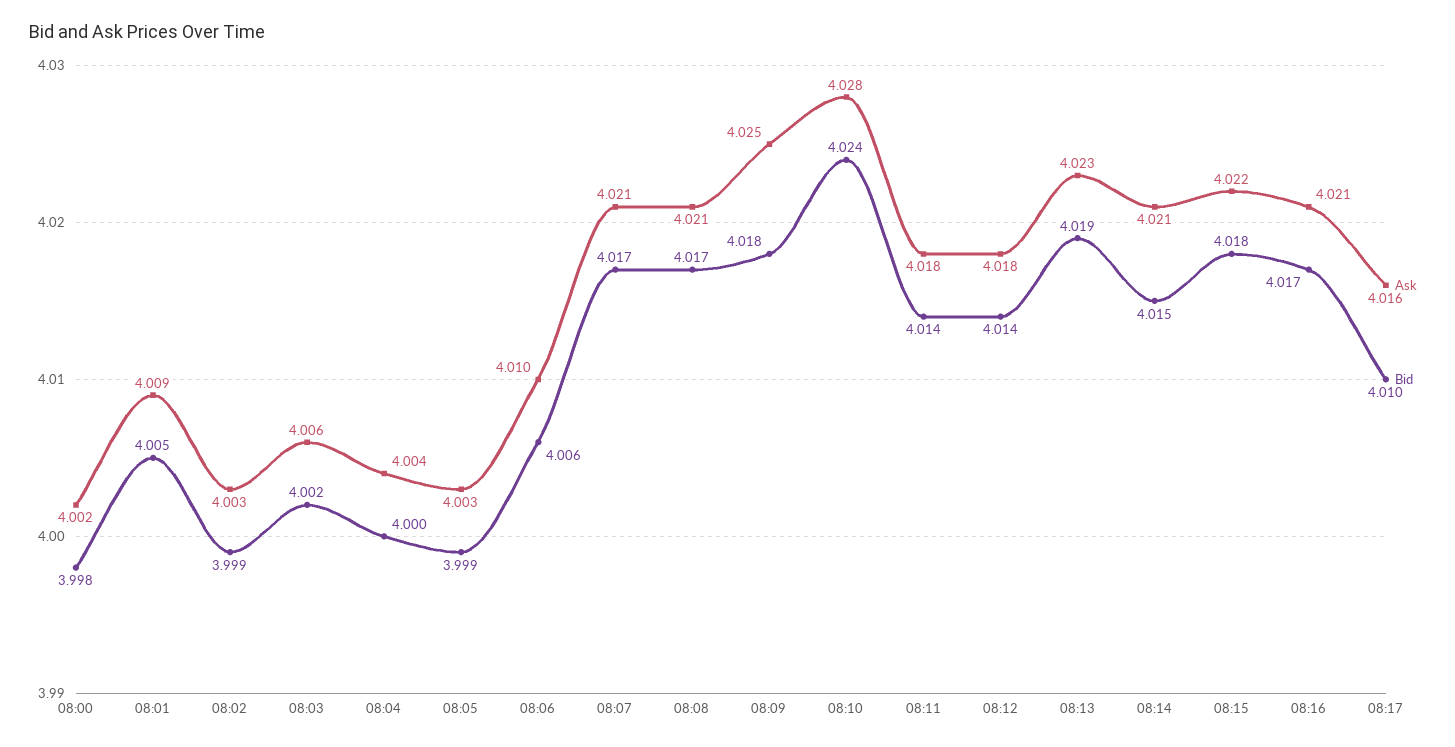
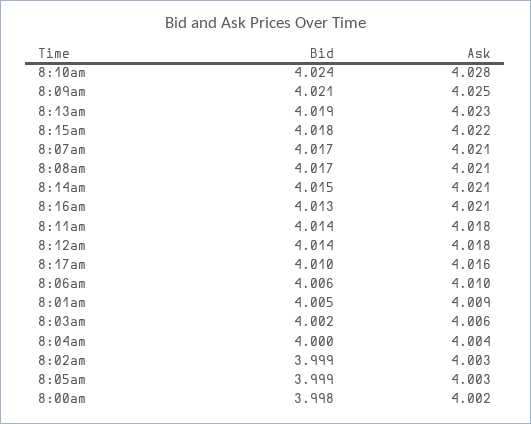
  {
    "Ask": {
      "08:00": 4.002,
      "08:01": 4.009,
      "08:02": 4.003,
      "08:03": 4.006,
      "08:04": 4.004,
      "08:05": 4.003,
      "08:06": 4.01,
      "08:07": 4.021,
      "08:08": 4.021,
      "08:09": 4.025,
      "08:10": 4.028,
      "08:11": 4.018,
      "08:12": 4.018,
      "08:13": 4.023,
      "08:14": 4.021,
      "08:15": 4.022,
      "08:16": 4.021,
      "08:17": 4.016
    },
    "Bid": {
      "08:00": 3.998,
      "08:01": 4.005,
      "08:02": 3.999,
      "08:03": 4.002,
      "08:04": 4,
      "08:05": 3.999,
      "08:06": 4.006,
      "08:07": 4.017,
      "08:08": 4.017,
-     "08:09": 4.018,
+     "08:09": 4.021,
      "08:10": 4.024,
      "08:11": 4.014,
      "08:12": 4.014,
      "08:13": 4.019,
      "08:14": 4.015,
      "08:15": 4.018,
-     "08:16": 4.017,
+     "08:16": 4.013,
      "08:17": 4.01
    }
  }

